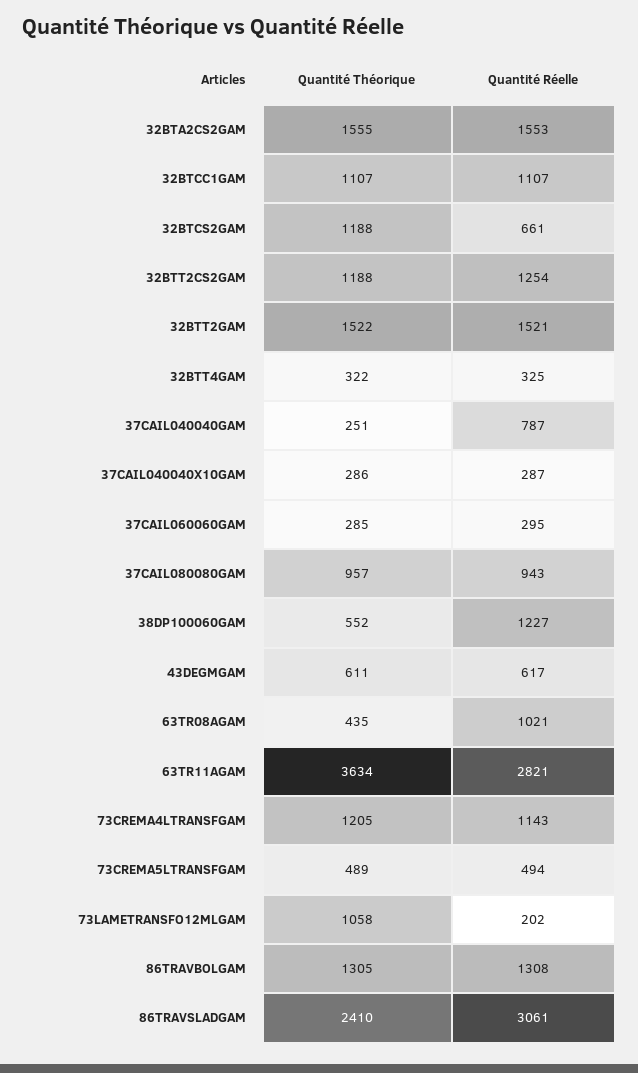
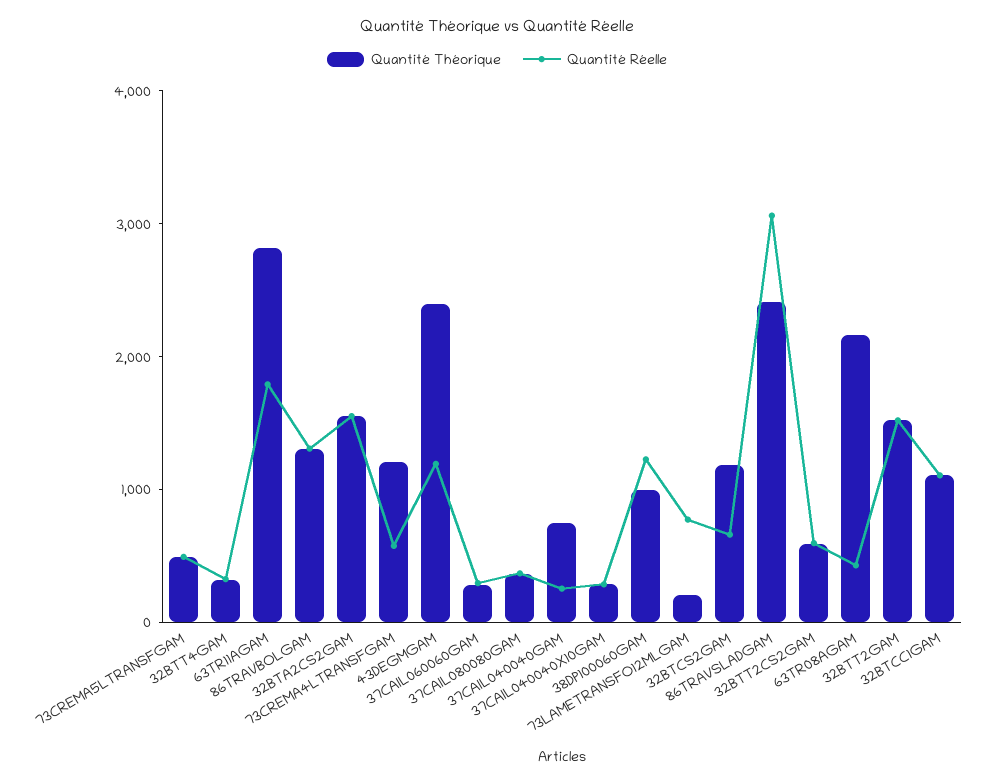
  {
    "Quantité Théorique": {
      "32BTA2CS2GAM": 1555,
      "32BTCC1GAM": 1107,
      "32BTCS2GAM": 1188,
-     "32BTT2CS2GAM": 1188,
+     "32BTT2CS2GAM": 600,
      "32BTT2GAM": 1522,
      "32BTT4GAM": 322,
-     "37CAIL040040GAM": 251,
+     "37CAIL040040GAM": 800,
      "37CAIL040040X10GAM": 286,
      "37CAIL060060GAM": 285,
-     "37CAIL080080GAM": 957,
+     "37CAIL080080GAM": 400,
-     "38DP100060GAM": 552,
+     "38DP100060GAM": 1000,
-     "43DEGMGAM": 611,
+     "43DEGMGAM": 2400,
-     "63TR08AGAM": 435,
+     "63TR08AGAM": 2200,
-     "63TR11AGAM": 3634,
+     "63TR11AGAM": 2800,
      "73CREMA4LTRANSFGAM": 1205,
      "73CREMA5LTRANSFGAM": 489,
-     "73LAMETRANSFO12MLGAM": 1058,
+     "73LAMETRANSFO12MLGAM": 200,
      "86TRAVBOLGAM": 1305,
      "86TRAVSLADGAM": 2410
    },
    "Quantité Réelle": {
      "32BTA2CS2GAM": 1553,
      "32BTCC1GAM": 1107,
      "32BTCS2GAM": 661,
-     "32BTT2CS2GAM": 1254,
+     "32BTT2CS2GAM": 600,
      "32BTT2GAM": 1521,
      "32BTT4GAM": 325,
-     "37CAIL040040GAM": 787,
+     "37CAIL040040GAM": 200,
      "37CAIL040040X10GAM": 287,
      "37CAIL060060GAM": 295,
-     "37CAIL080080GAM": 943,
+     "37CAIL080080GAM": 400,
      "38DP100060GAM": 1227,
-     "43DEGMGAM": 617,
+     "43DEGMGAM": 1200,
-     "63TR08AGAM": 1021,
+     "63TR08AGAM": 400,
-     "63TR11AGAM": 2821,
+     "63TR11AGAM": 1800,
-     "73CREMA4LTRANSFGAM": 1143,
+     "73CREMA4LTRANSFGAM": 600,
      "73CREMA5LTRANSFGAM": 494,
-     "73LAMETRANSFO12MLGAM": 202,
+     "73LAMETRANSFO12MLGAM": 800,
      "86TRAVBOLGAM": 1308,
      "86TRAVSLADGAM": 3061
    }
  }

